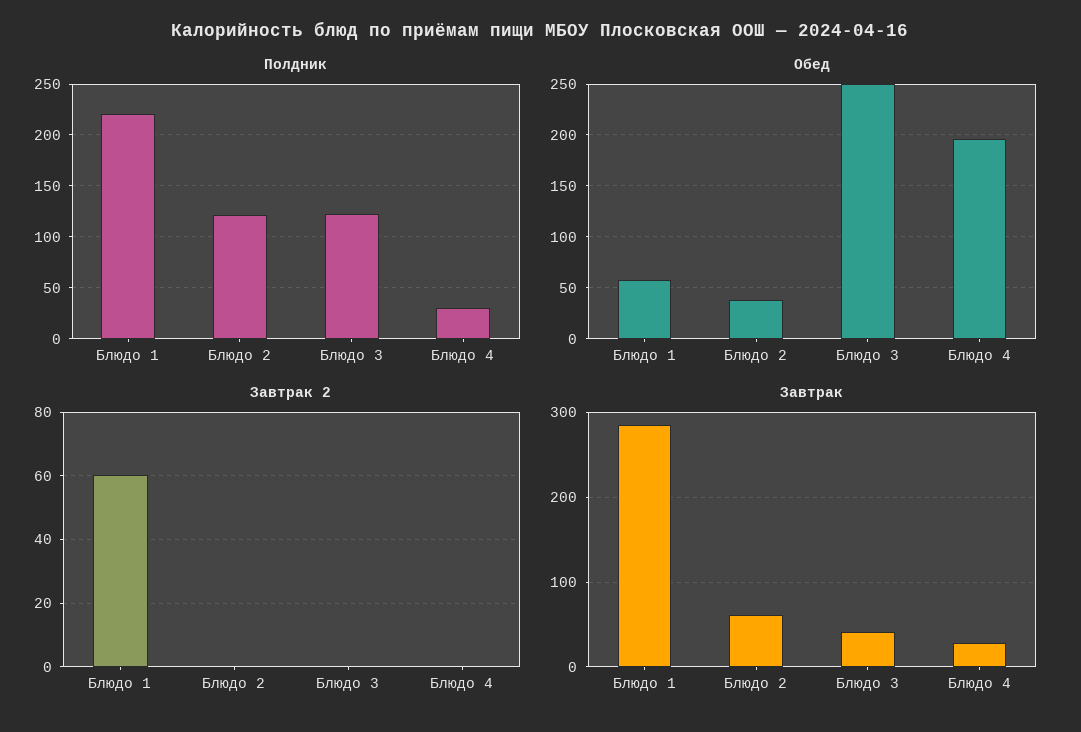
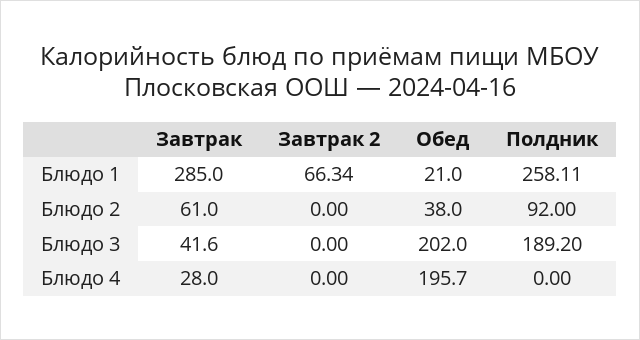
  {
    "Полдник": {
-     "Блюдо 1": 220,
+     "Блюдо 1": 258.11,
-     "Блюдо 2": 120,
+     "Блюдо 2": 92,
-     "Блюдо 3": 120,
+     "Блюдо 3": 189.2,
-     "Блюдо 4": 30
+     "Блюдо 4": 0
    },
    "Обед": {
-     "Блюдо 1": 60,
+     "Блюдо 1": 21,
      "Блюдо 2": 38,
-     "Блюдо 3": 250,
+     "Блюдо 3": 202,
      "Блюдо 4": 195.7
    },
    "Завтрак 2": {
-     "Блюдо 1": 60,
+     "Блюдо 1": 66.34,
      "Блюдо 2": 0,
      "Блюдо 3": 0,
      "Блюдо 4": 0
    },
    "Завтрак": {
      "Блюдо 1": 285,
      "Блюдо 2": 61,
      "Блюдо 3": 41.6,
      "Блюдо 4": 28
    }
  }

